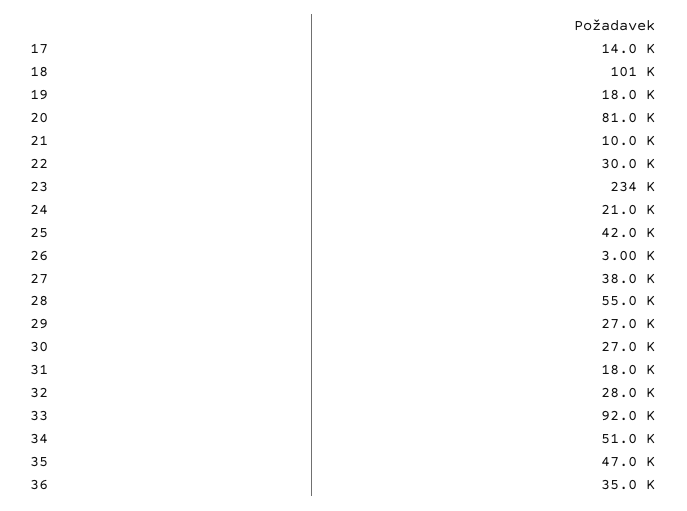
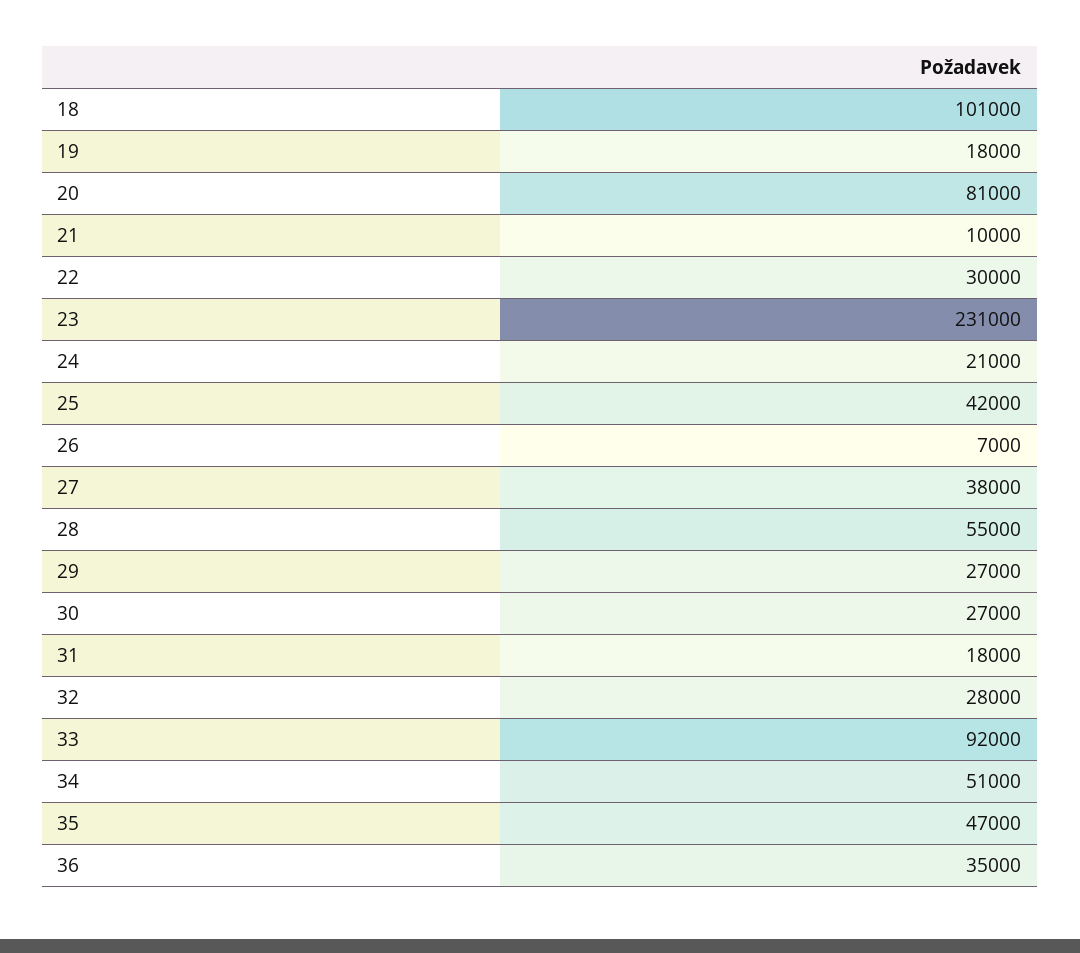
  {
-   "17": 14000,
    "18": 101000,
    "19": 18000,
    "20": 81000,
    "21": 10000,
    "22": 30000,
-   "23": 234000,
+   "23": 231000,
    "24": 21000,
    "25": 42000,
-   "26": 3000,
+   "26": 7000,
    "27": 38000,
    "28": 55000,
    "29": 27000,
    "30": 27000,
    "31": 18000,
    "32": 28000,
    "33": 92000,
    "34": 51000,
    "35": 47000,
    "36": 35000
  }

